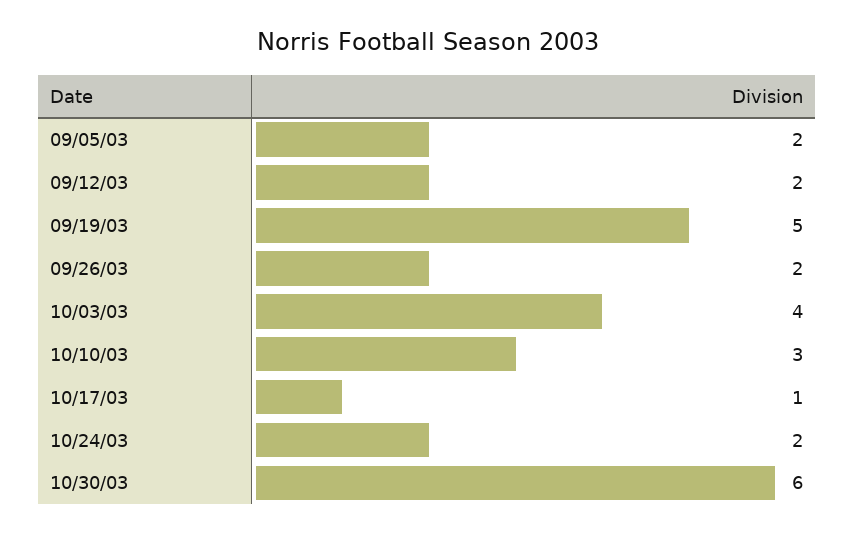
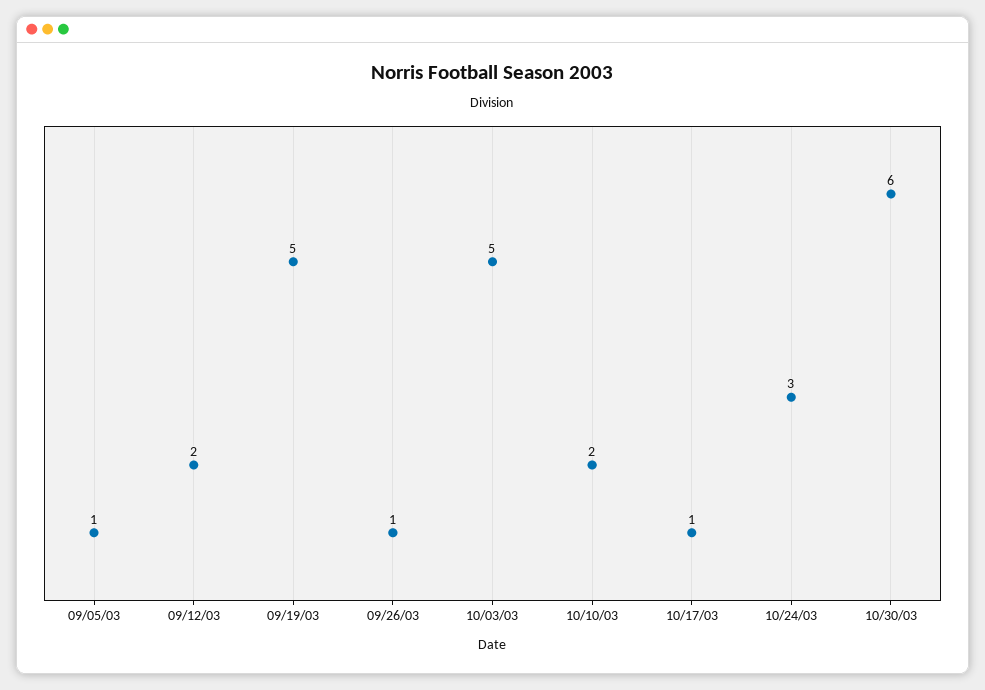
  {
-   "09/05/03": 2,
+   "09/05/03": 1,
    "09/12/03": 2,
    "09/19/03": 5,
-   "09/26/03": 2,
+   "09/26/03": 1,
-   "10/03/03": 4,
+   "10/03/03": 5,
-   "10/10/03": 3,
+   "10/10/03": 2,
    "10/17/03": 1,
-   "10/24/03": 2,
+   "10/24/03": 3,
    "10/30/03": 6
  }

